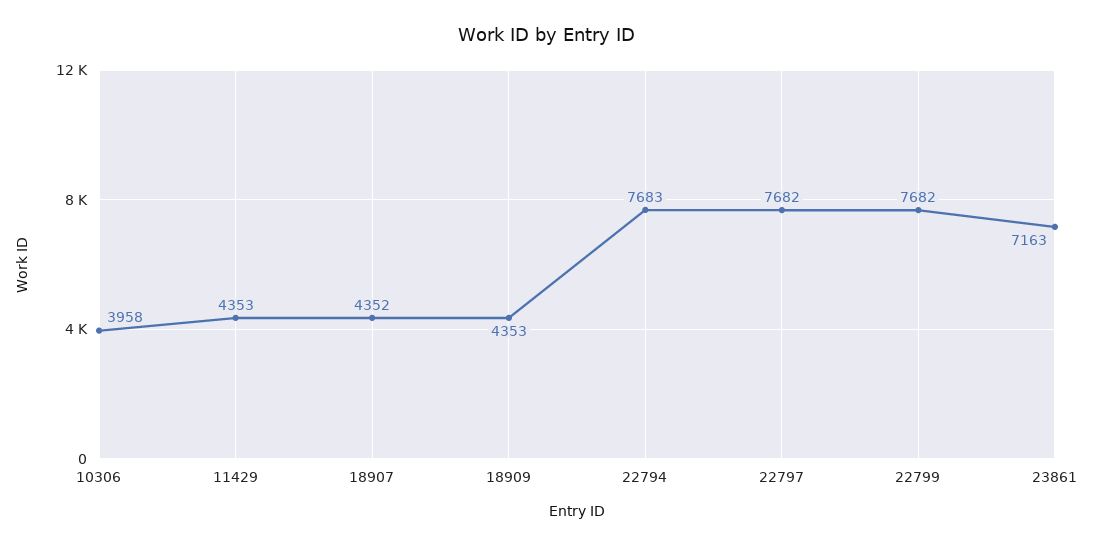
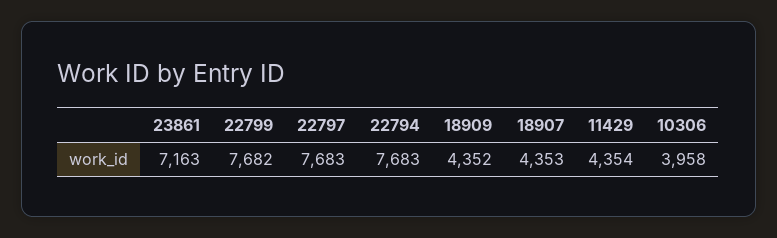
  {
    "10306": 3958,
-   "11429": 4353,
+   "11429": 4354,
-   "18907": 4352,
+   "18907": 4353,
-   "18909": 4353,
+   "18909": 4352,
    "22794": 7683,
-   "22797": 7682,
+   "22797": 7683,
    "22799": 7682,
    "23861": 7163
  }

